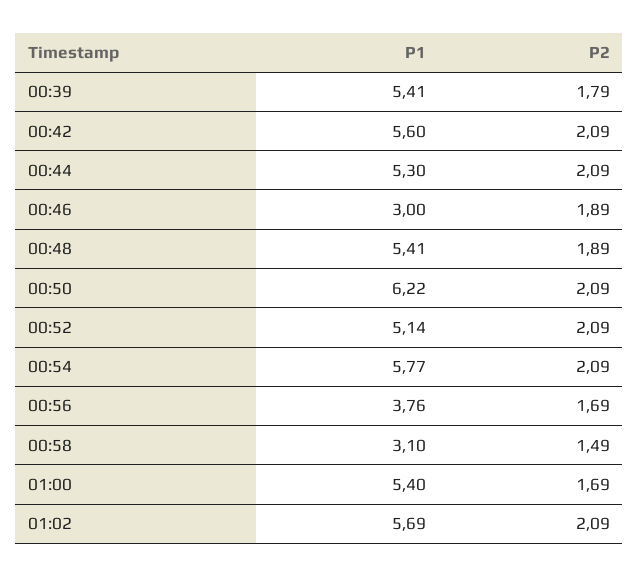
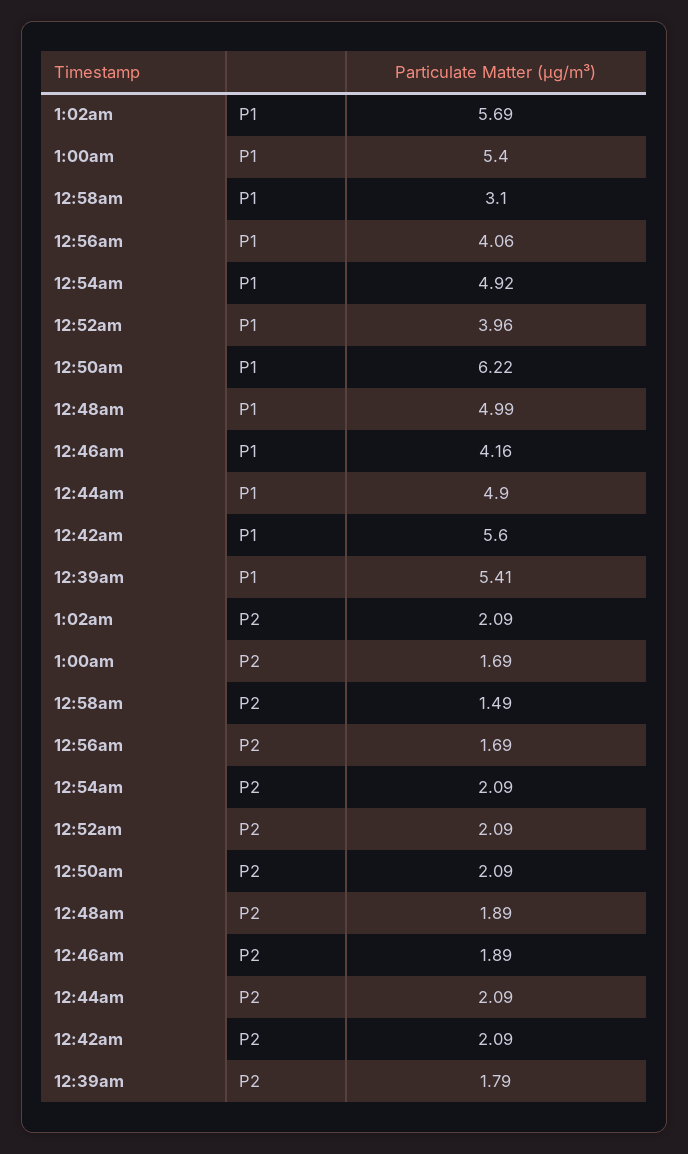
  {
    "P1": {
      "00:39": 5.41,
      "00:42": 5.6,
-     "00:44": 5.3,
+     "00:44": 4.9,
-     "00:46": 3,
+     "00:46": 4.16,
-     "00:48": 5.41,
+     "00:48": 4.99,
      "00:50": 6.22,
-     "00:52": 5.14,
+     "00:52": 3.96,
-     "00:54": 5.77,
+     "00:54": 4.92,
-     "00:56": 3.76,
+     "00:56": 4.06,
      "00:58": 3.1,
      "01:00": 5.4,
      "01:02": 5.69
    },
    "P2": {
      "00:39": 1.79,
      "00:42": 2.09,
      "00:44": 2.09,
      "00:46": 1.89,
      "00:48": 1.89,
      "00:50": 2.09,
      "00:52": 2.09,
      "00:54": 2.09,
      "00:56": 1.69,
      "00:58": 1.49,
      "01:00": 1.69,
      "01:02": 2.09
    }
  }

